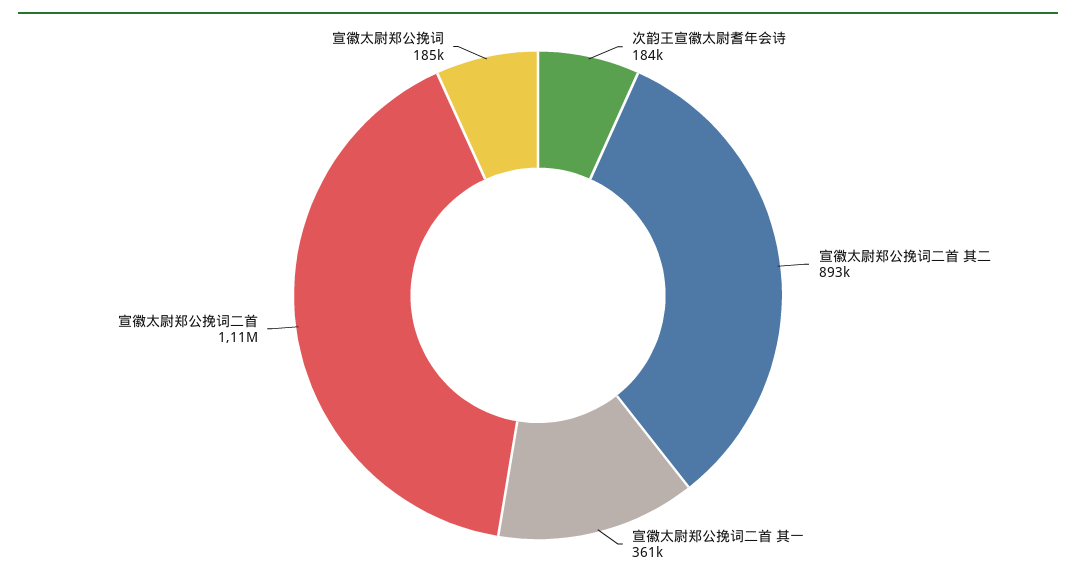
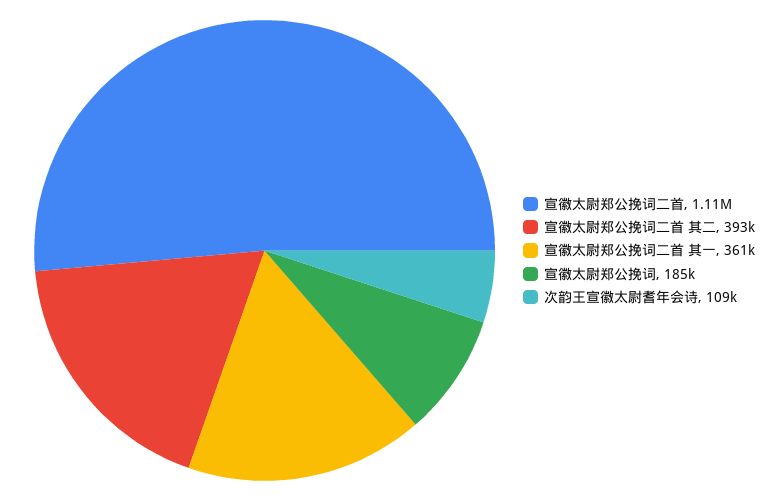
  {
-   "次韵王宣徽太尉耆年会诗": 184000,
+   "次韵王宣徽太尉耆年会诗": 109000,
-   "宣徽太尉郑公挽词二首 其二": 893000,
+   "宣徽太尉郑公挽词二首 其二": 393000,
    "宣徽太尉郑公挽词二首 其一": 361000,
    "宣徽太尉郑公挽词二首": 1110000,
    "宣徽太尉郑公挽词": 185000
  }

